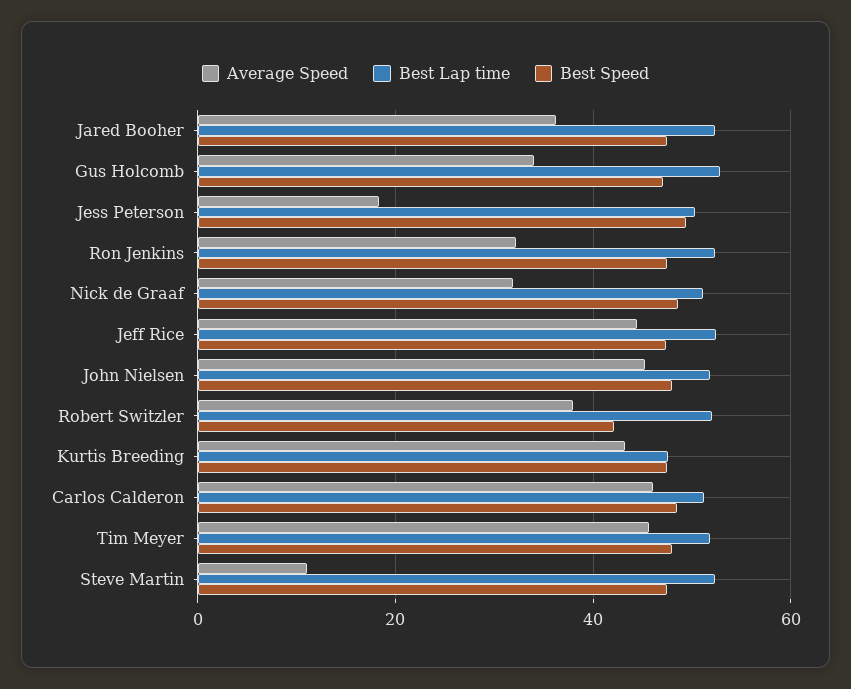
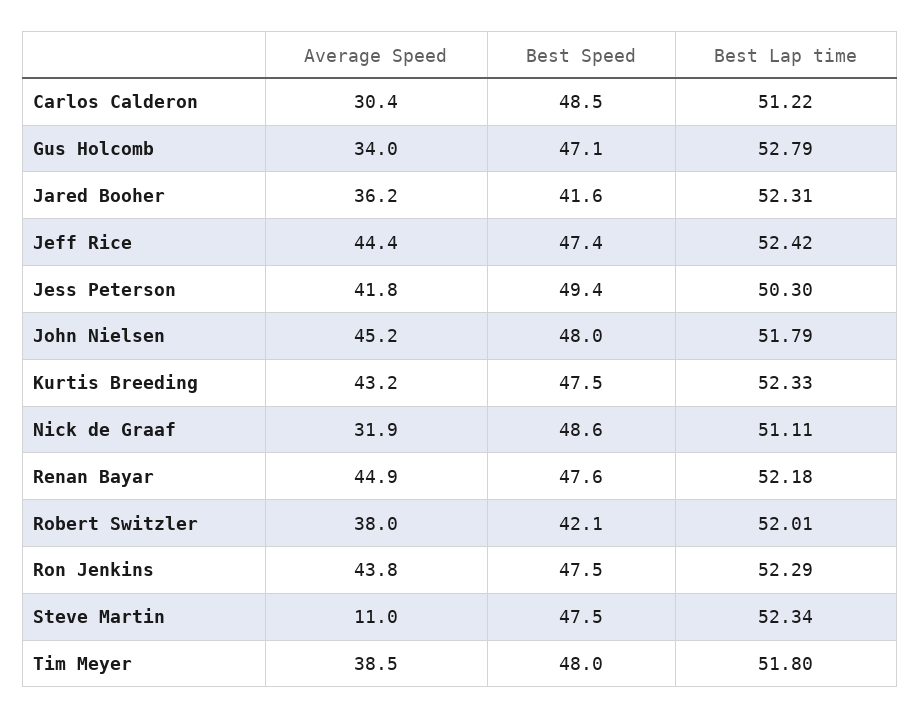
  {
    "Average Speed": {
      "Jared Booher": 36.2,
      "Gus Holcomb": 34,
-     "Jess Peterson": 18,
+     "Jess Peterson": 41.8,
-     "Ron Jenkins": 32,
+     "Ron Jenkins": 43.8,
      "Nick de Graaf": 31.9,
      "Jeff Rice": 44.4,
      "John Nielsen": 45.2,
      "Robert Switzler": 38,
      "Kurtis Breeding": 43.2,
-     "Carlos Calderon": 46,
+     "Carlos Calderon": 30.4,
-     "Tim Meyer": 46,
+     "Tim Meyer": 38.5,
-     "Steve Martin": 11
+     "Steve Martin": 11,
+     "Renan Bayar": 44.9
    },
    "Best Lap time": {
      "Jared Booher": 52.31,
      "Gus Holcomb": 52.79,
      "Jess Peterson": 50.3,
      "Ron Jenkins": 52.29,
      "Nick de Graaf": 51.11,
      "Jeff Rice": 52.42,
      "John Nielsen": 51.79,
      "Robert Switzler": 52.01,
-     "Kurtis Breeding": 48,
+     "Kurtis Breeding": 52.33,
      "Carlos Calderon": 51.22,
      "Tim Meyer": 51.8,
-     "Steve Martin": 52.34
+     "Steve Martin": 52.34,
+     "Renan Bayar": 52.18
    },
    "Best Speed": {
-     "Jared Booher": 48,
+     "Jared Booher": 41.6,
      "Gus Holcomb": 47.1,
      "Jess Peterson": 49.4,
      "Ron Jenkins": 47.5,
      "Nick de Graaf": 48.6,
      "Jeff Rice": 47.4,
      "John Nielsen": 48,
      "Robert Switzler": 42.1,
      "Kurtis Breeding": 47.5,
      "Carlos Calderon": 48.5,
      "Tim Meyer": 48,
-     "Steve Martin": 47.5
+     "Steve Martin": 47.5,
+     "Renan Bayar": 47.6
    }
  }

